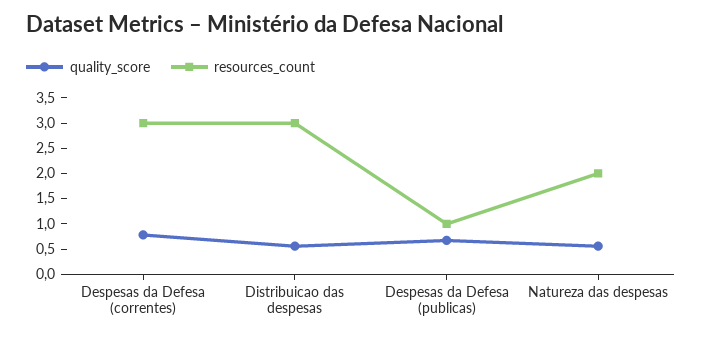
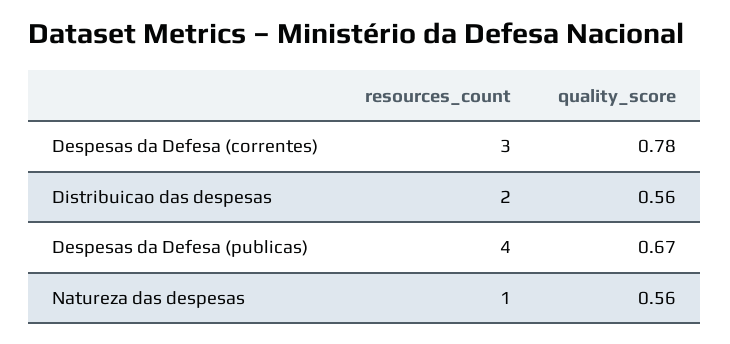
  {
    "quality_score": {
      "Despesas da Defesa (correntes)": 0.78,
      "Distribuicao das despesas": 0.56,
      "Despesas da Defesa (publicas)": 0.67,
      "Natureza das despesas": 0.56
    },
    "resources_count": {
      "Despesas da Defesa (correntes)": 3,
-     "Distribuicao das despesas": 3,
+     "Distribuicao das despesas": 2,
-     "Despesas da Defesa (publicas)": 1,
+     "Despesas da Defesa (publicas)": 4,
-     "Natureza das despesas": 2
+     "Natureza das despesas": 1
    }
  }

